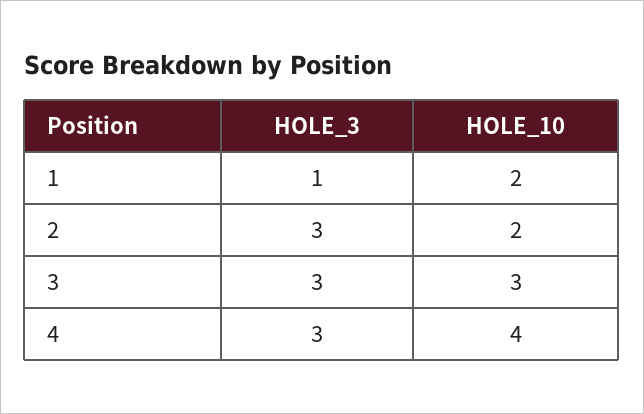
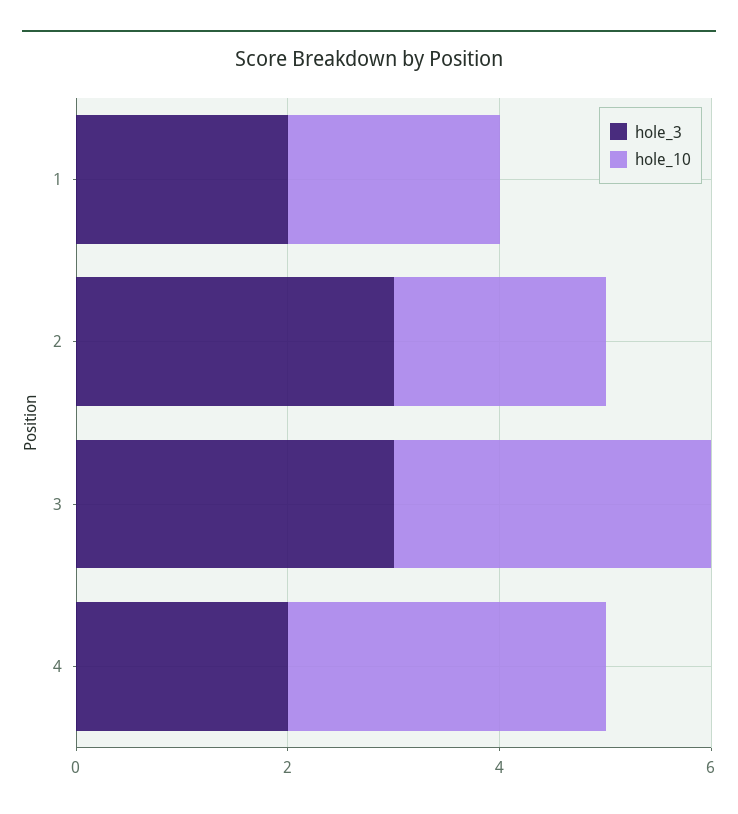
  {
    "HOLE_3": {
-     "1": 1,
+     "1": 2,
      "2": 3,
      "3": 3,
-     "4": 3
+     "4": 2
    },
    "HOLE_10": {
      "1": 2,
      "2": 2,
      "3": 3,
-     "4": 4
+     "4": 3
    }
  }

